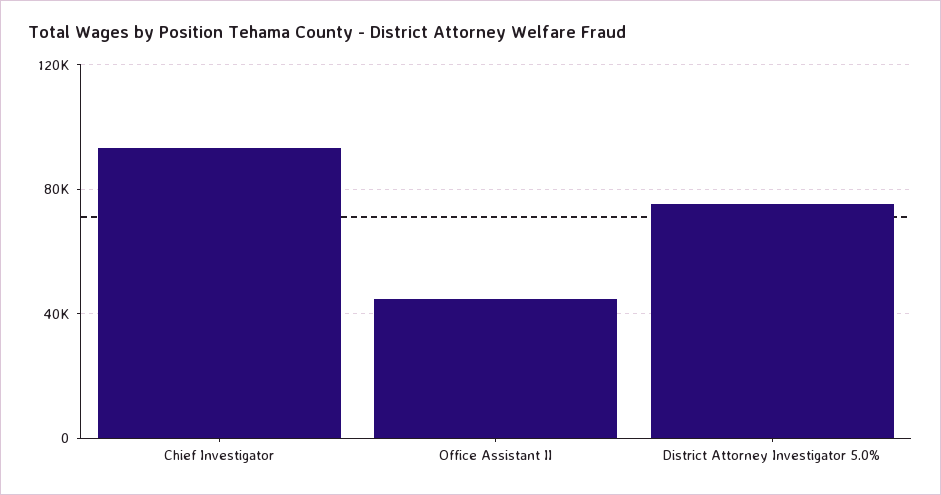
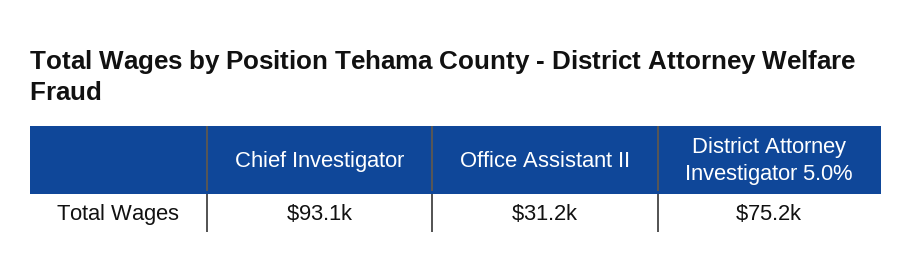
  {
    "Chief Investigator": 93100,
-   "Office Assistant II": 45000,
+   "Office Assistant II": 31200,
    "District Attorney Investigator 5.0%": 75200
  }

